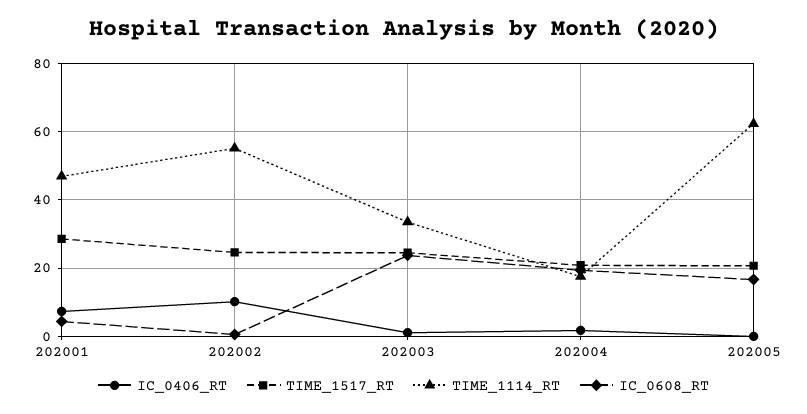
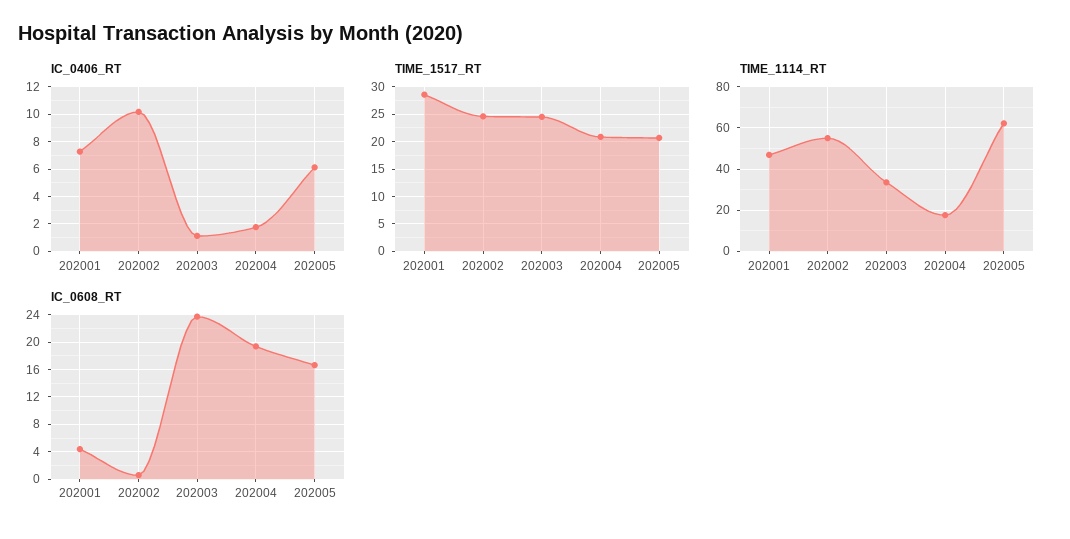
  {
    "IC_0406_RT": {
      "202001": 7.5,
      "202002": 10,
      "202003": 1,
      "202004": 2,
-     "202005": 0
+     "202005": 6
    },
    "TIME_1517_RT": {
      "202001": 28,
      "202002": 24,
      "202003": 24,
      "202004": 20,
      "202005": 20
    },
    "TIME_1114_RT": {
      "202001": 46,
      "202002": 56,
      "202003": 34,
      "202004": 18,
      "202005": 62
    },
    "IC_0608_RT": {
      "202001": 4,
      "202002": 1,
      "202003": 24,
      "202004": 19,
      "202005": 17
    }
  }

